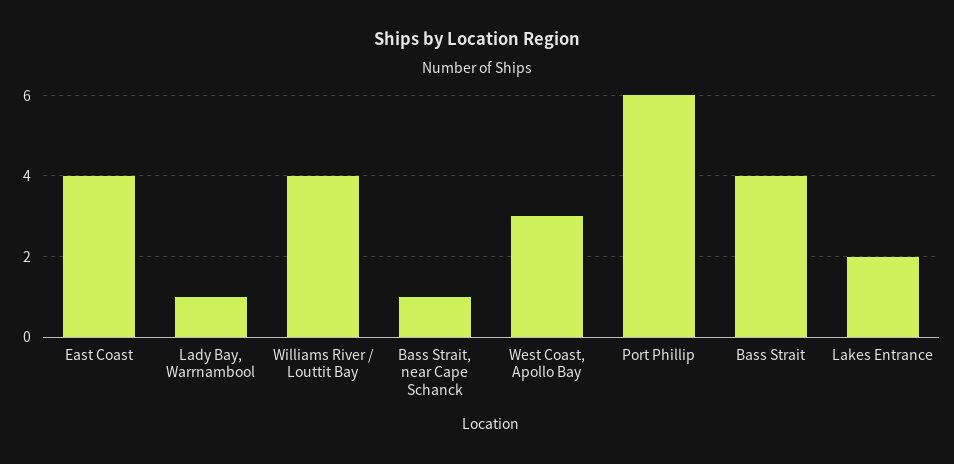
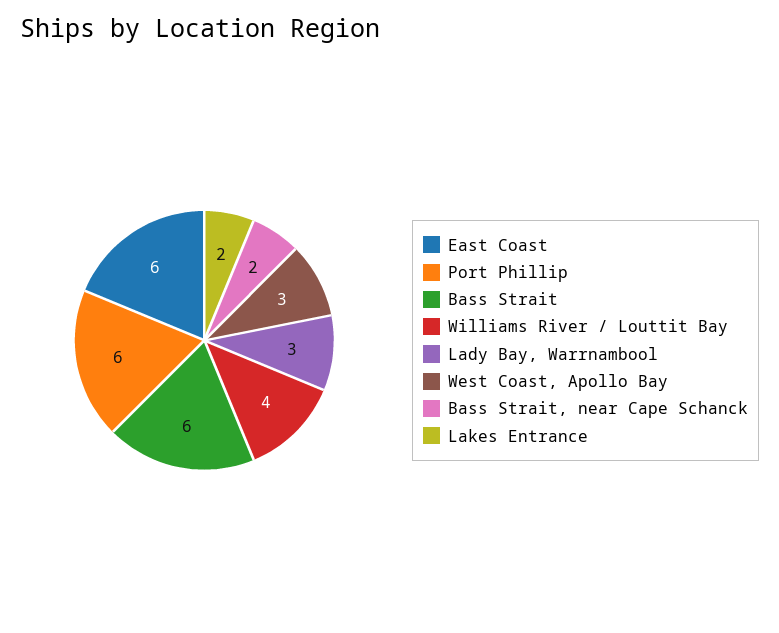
  {
-   "East Coast": 4,
+   "East Coast": 6,
-   "Lady Bay, Warrnambool": 1,
+   "Lady Bay, Warrnambool": 3,
    "Williams River / Louttit Bay": 4,
-   "Bass Strait, near Cape Schanck": 1,
+   "Bass Strait, near Cape Schanck": 2,
    "West Coast, Apollo Bay": 3,
    "Port Phillip": 6,
-   "Bass Strait": 4,
+   "Bass Strait": 6,
    "Lakes Entrance": 2
  }

